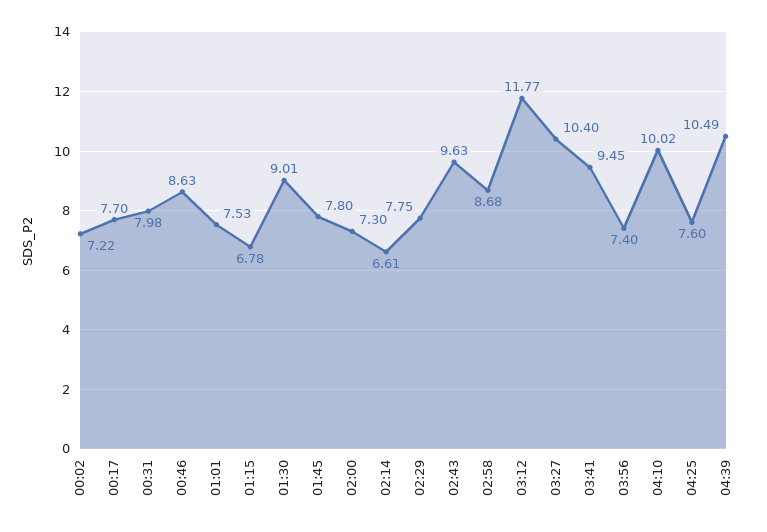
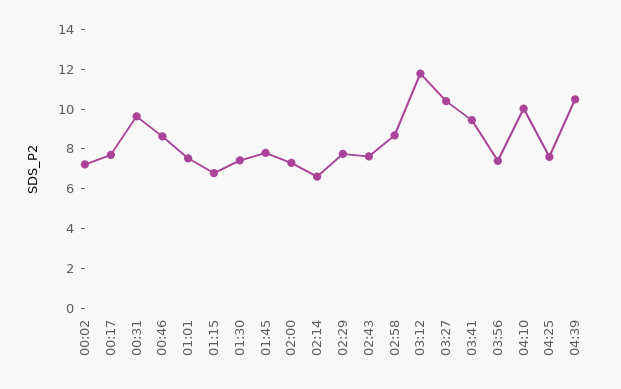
  {
    "00:02": 7.22,
    "00:17": 7.7,
-   "00:31": 7.98,
+   "00:31": 9.5,
    "00:46": 8.63,
    "01:01": 7.53,
    "01:15": 6.78,
-   "01:30": 9.01,
+   "01:30": 7.5,
    "01:45": 7.8,
    "02:00": 7.3,
    "02:14": 6.61,
    "02:29": 7.75,
-   "02:43": 9.63,
+   "02:43": 7.5,
    "02:58": 8.68,
    "03:12": 11.77,
    "03:27": 10.4,
    "03:41": 9.45,
    "03:56": 7.4,
    "04:10": 10.02,
    "04:25": 7.6,
    "04:39": 10.49
  }

